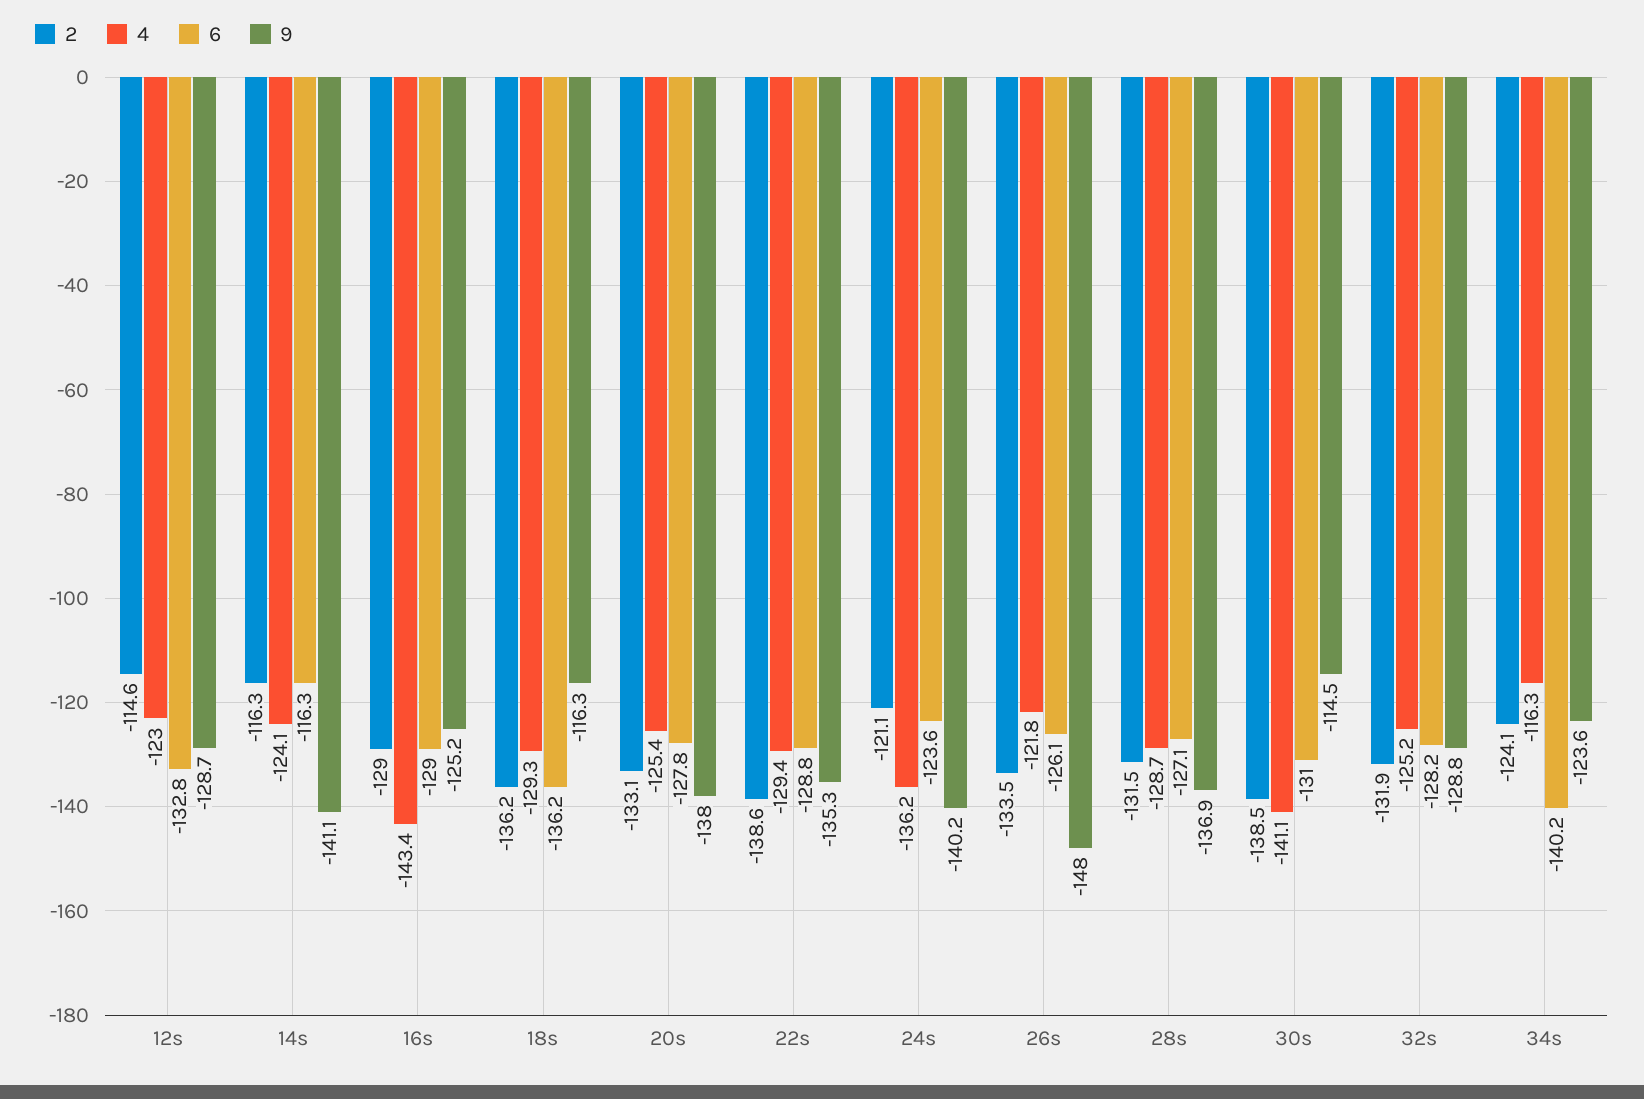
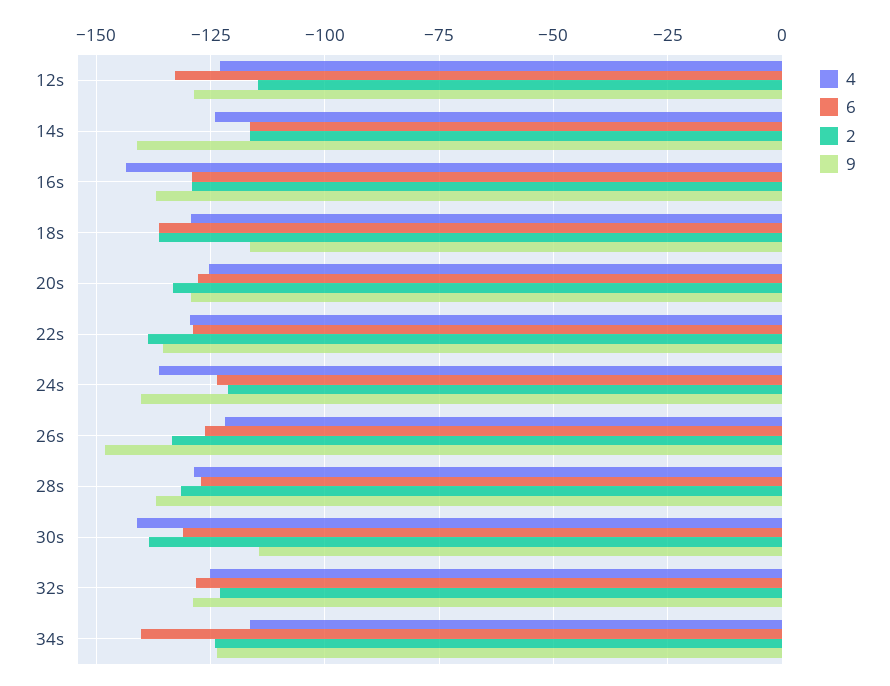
  {
    "2": {
      "12s": -114.6,
      "14s": -116.3,
      "16s": -129,
      "18s": -136.2,
      "20s": -133.1,
      "22s": -138.6,
      "24s": -121.1,
      "26s": -133.5,
      "28s": -131.5,
      "30s": -138.5,
-     "32s": -131.9,
+     "32s": -122.5,
      "34s": -124.1
    },
    "4": {
      "12s": -123,
      "14s": -124.1,
      "16s": -143.4,
      "18s": -129.3,
      "20s": -125.4,
      "22s": -129.4,
      "24s": -136.2,
      "26s": -121.8,
      "28s": -128.7,
      "30s": -141.1,
      "32s": -125.2,
      "34s": -116.3
    },
    "6": {
      "12s": -132.8,
      "14s": -116.3,
      "16s": -129,
      "18s": -136.2,
      "20s": -127.8,
      "22s": -128.8,
      "24s": -123.6,
      "26s": -126.1,
      "28s": -127.1,
      "30s": -131,
      "32s": -128.2,
      "34s": -140.2
    },
    "9": {
      "12s": -128.7,
      "14s": -141.1,
-     "16s": -125.2,
+     "16s": -137.5,
      "18s": -116.3,
-     "20s": -138,
+     "20s": -130,
      "22s": -135.3,
      "24s": -140.2,
      "26s": -148,
      "28s": -136.9,
      "30s": -114.5,
      "32s": -128.8,
      "34s": -123.6
    }
  }

